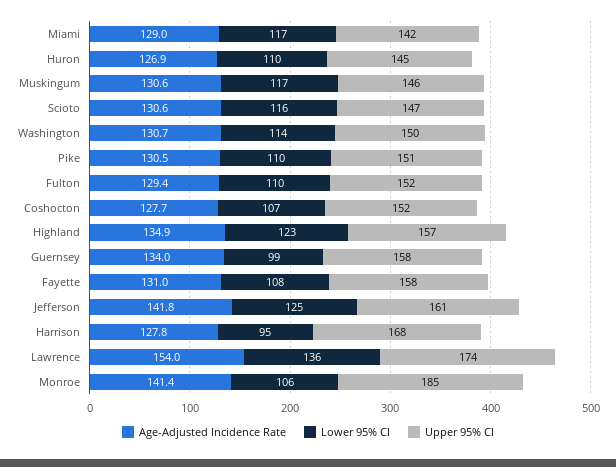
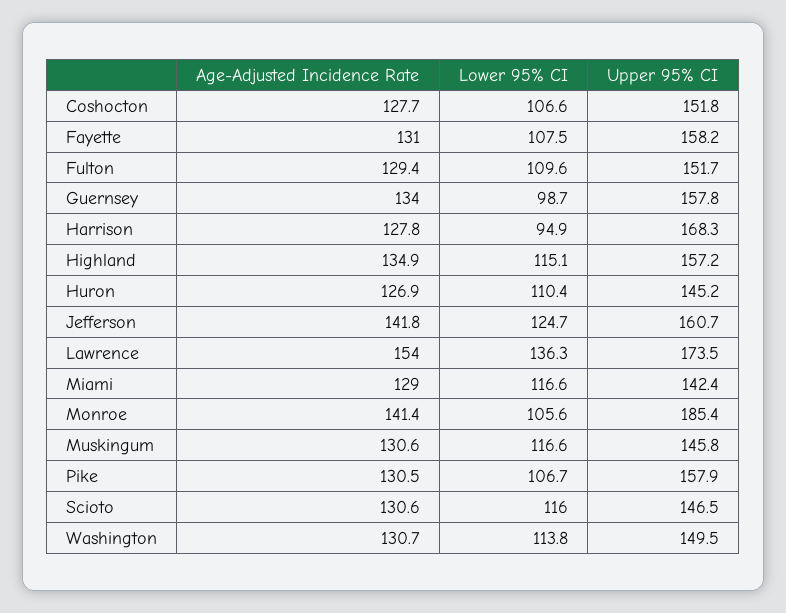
  {
    "Age-Adjusted Incidence Rate": {
      "Miami": 129,
      "Huron": 126.9,
      "Muskingum": 130.6,
      "Scioto": 130.6,
      "Washington": 130.7,
      "Pike": 130.5,
      "Fulton": 129.4,
      "Coshocton": 127.7,
      "Highland": 134.9,
      "Guernsey": 134,
      "Fayette": 131,
      "Jefferson": 141.8,
      "Harrison": 127.8,
      "Lawrence": 154,
      "Monroe": 141.4
    },
    "Lower 95% CI": {
      "Miami": 116.6,
      "Huron": 110.4,
      "Muskingum": 116.6,
      "Scioto": 116,
      "Washington": 113.8,
-     "Pike": 110,
+     "Pike": 106.7,
      "Fulton": 109.6,
      "Coshocton": 106.6,
-     "Highland": 123,
+     "Highland": 115.1,
      "Guernsey": 98.7,
      "Fayette": 107.5,
      "Jefferson": 124.7,
      "Harrison": 94.9,
      "Lawrence": 136.3,
      "Monroe": 105.6
    },
    "Upper 95% CI": {
      "Miami": 142.4,
      "Huron": 145.2,
      "Muskingum": 145.8,
      "Scioto": 146.5,
      "Washington": 149.5,
-     "Pike": 151,
+     "Pike": 157.9,
      "Fulton": 151.7,
      "Coshocton": 151.8,
      "Highland": 157.2,
      "Guernsey": 157.8,
      "Fayette": 158.2,
      "Jefferson": 160.7,
      "Harrison": 168.3,
      "Lawrence": 173.5,
      "Monroe": 185.4
    }
  }

